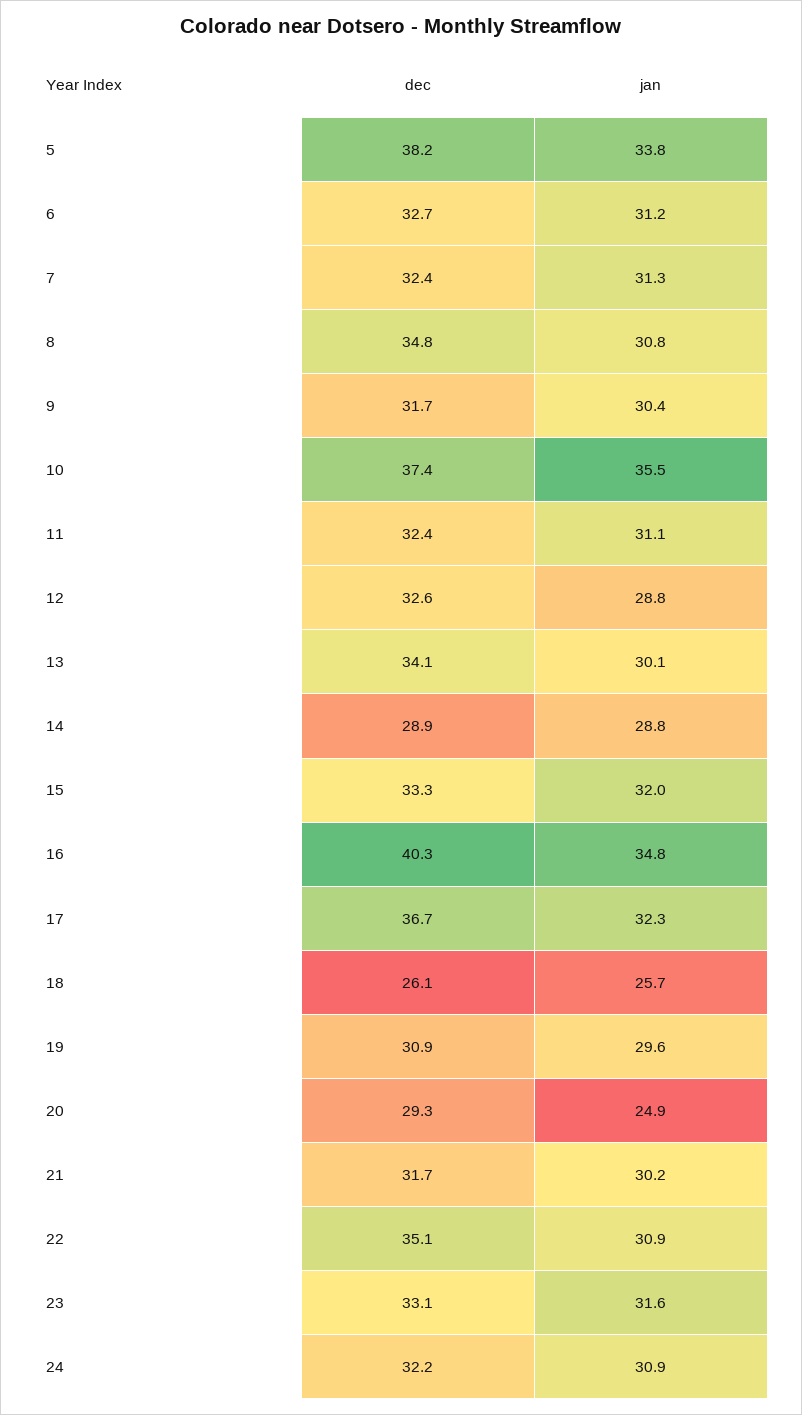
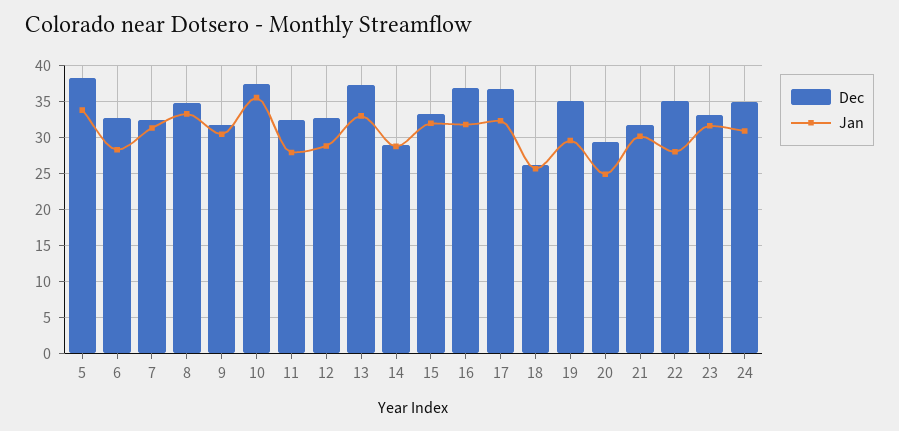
  {
    "dec": {
      "5": 38.2,
      "6": 32.7,
      "7": 32.4,
      "8": 34.8,
      "9": 31.7,
      "10": 37.4,
      "11": 32.4,
      "12": 32.6,
-     "13": 34.1,
+     "13": 37,
      "14": 28.9,
      "15": 33.3,
-     "16": 40.3,
+     "16": 37,
      "17": 36.7,
      "18": 26.1,
-     "19": 30.9,
+     "19": 35,
      "20": 29.3,
      "21": 31.7,
      "22": 35.1,
      "23": 33.1,
-     "24": 32.2
+     "24": 35
    },
    "jan": {
      "5": 33.8,
-     "6": 31.2,
+     "6": 28,
      "7": 31.3,
-     "8": 30.8,
+     "8": 33,
      "9": 30.4,
      "10": 35.5,
-     "11": 31.1,
+     "11": 28,
      "12": 28.8,
-     "13": 30.1,
+     "13": 33,
      "14": 28.8,
      "15": 32,
-     "16": 34.8,
+     "16": 32,
      "17": 32.3,
      "18": 25.7,
      "19": 29.6,
      "20": 24.9,
      "21": 30.2,
-     "22": 30.9,
+     "22": 28,
      "23": 31.6,
      "24": 30.9
    }
  }

